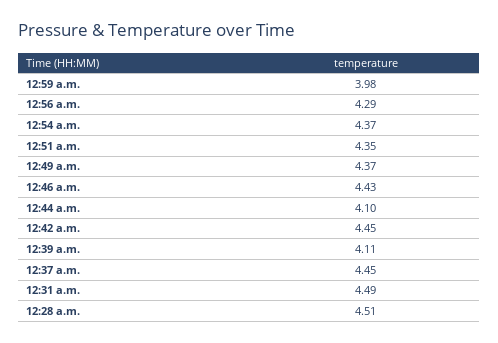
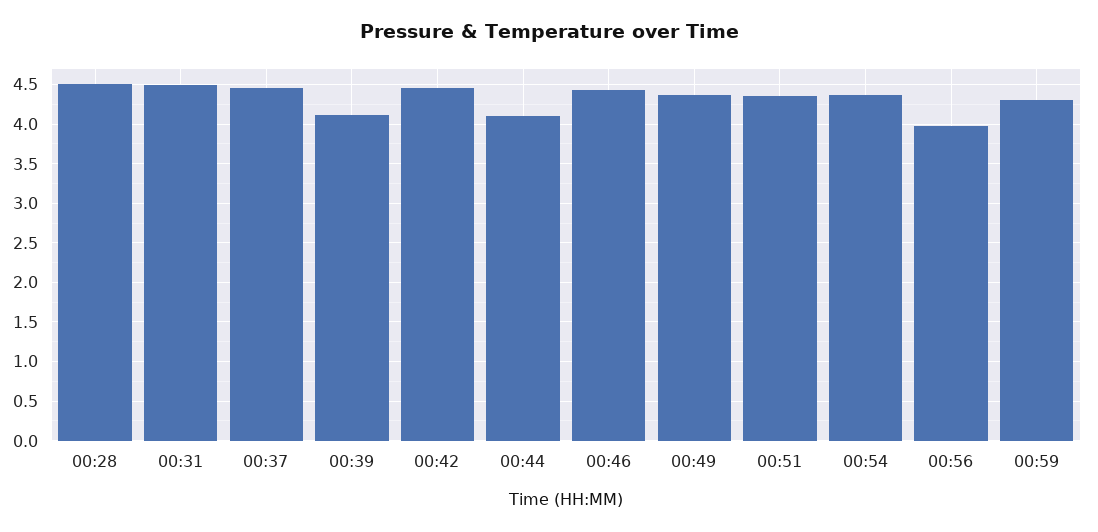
  {
-   "12:59 a.m.": 3.98,
+   "12:59 a.m.": 4.3,
-   "12:56 a.m.": 4.29,
+   "12:56 a.m.": 4,
    "12:54 a.m.": 4.37,
    "12:51 a.m.": 4.35,
    "12:49 a.m.": 4.37,
    "12:46 a.m.": 4.43,
    "12:44 a.m.": 4.1,
    "12:42 a.m.": 4.45,
    "12:39 a.m.": 4.11,
    "12:37 a.m.": 4.45,
    "12:31 a.m.": 4.49,
    "12:28 a.m.": 4.51
  }

